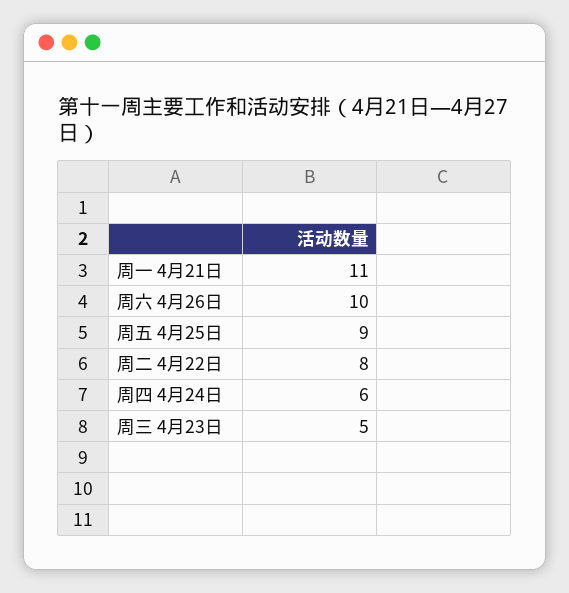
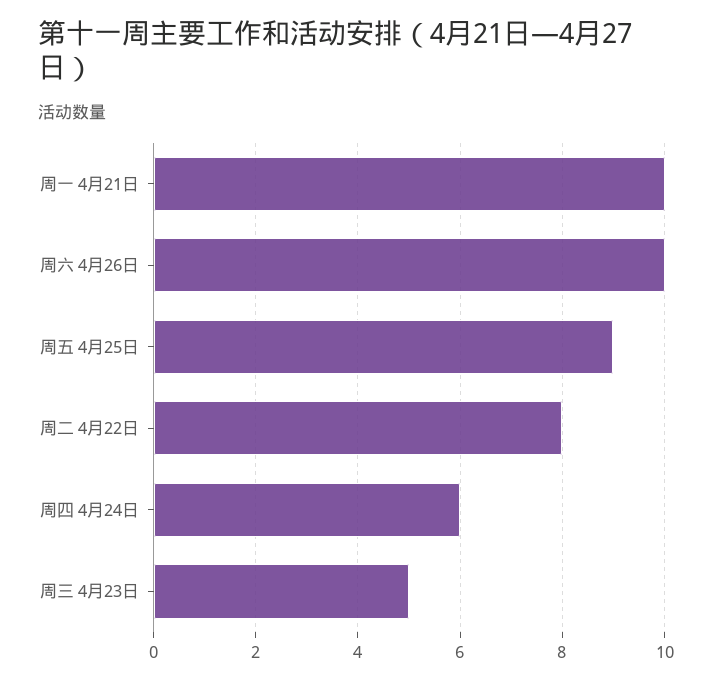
  {
-   "周一 4月21日": 11,
+   "周一 4月21日": 10,
    "周六 4月26日": 10,
    "周五 4月25日": 9,
    "周二 4月22日": 8,
    "周四 4月24日": 6,
    "周三 4月23日": 5
  }

